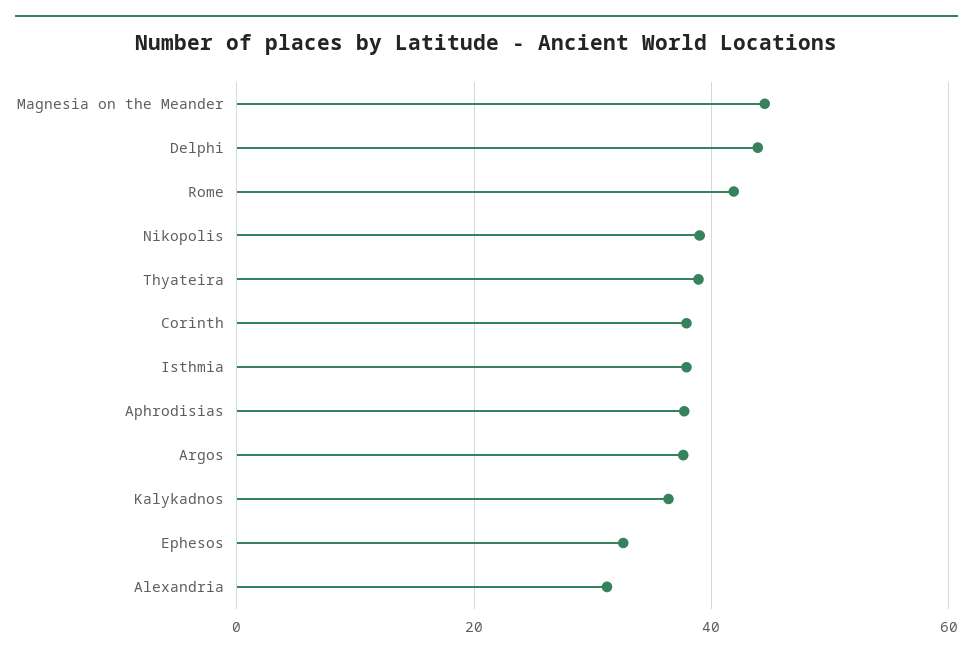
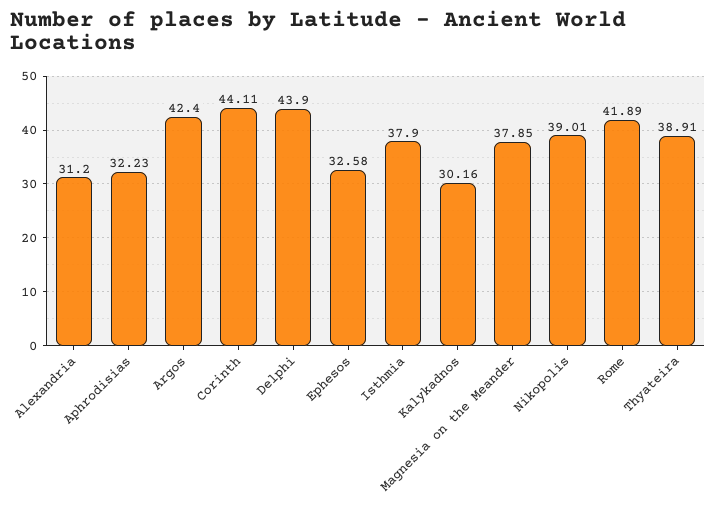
  {
-   "Magnesia on the Meander": 44,
+   "Magnesia on the Meander": 37.85,
    "Delphi": 43.9,
    "Rome": 41.89,
    "Nikopolis": 39.01,
    "Thyateira": 38.91,
-   "Corinth": 38,
+   "Corinth": 44.11,
    "Isthmia": 37.9,
-   "Aphrodisias": 38,
+   "Aphrodisias": 32.23,
-   "Argos": 38,
+   "Argos": 42.4,
-   "Kalykadnos": 36,
+   "Kalykadnos": 30.16,
    "Ephesos": 32.58,
    "Alexandria": 31.2
  }

